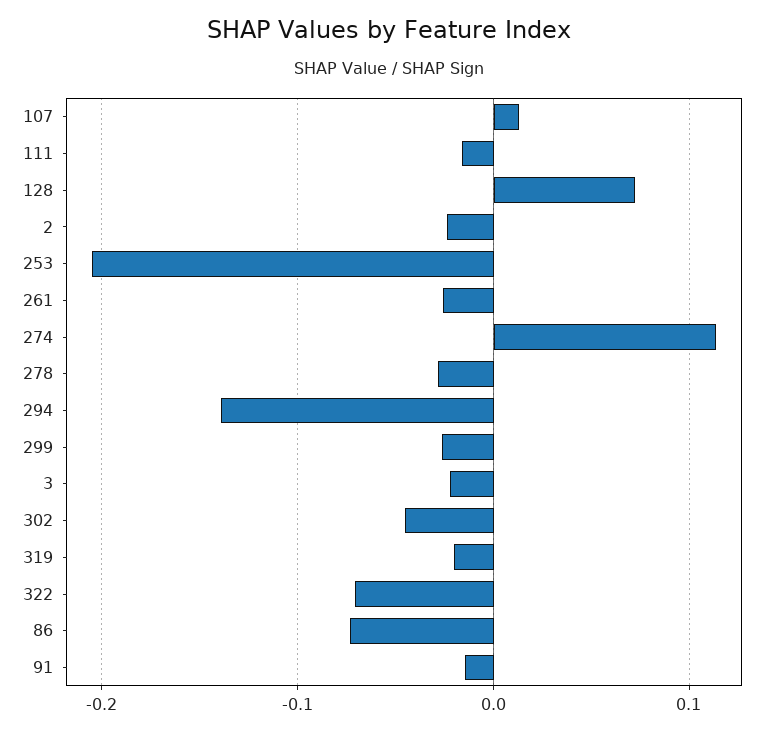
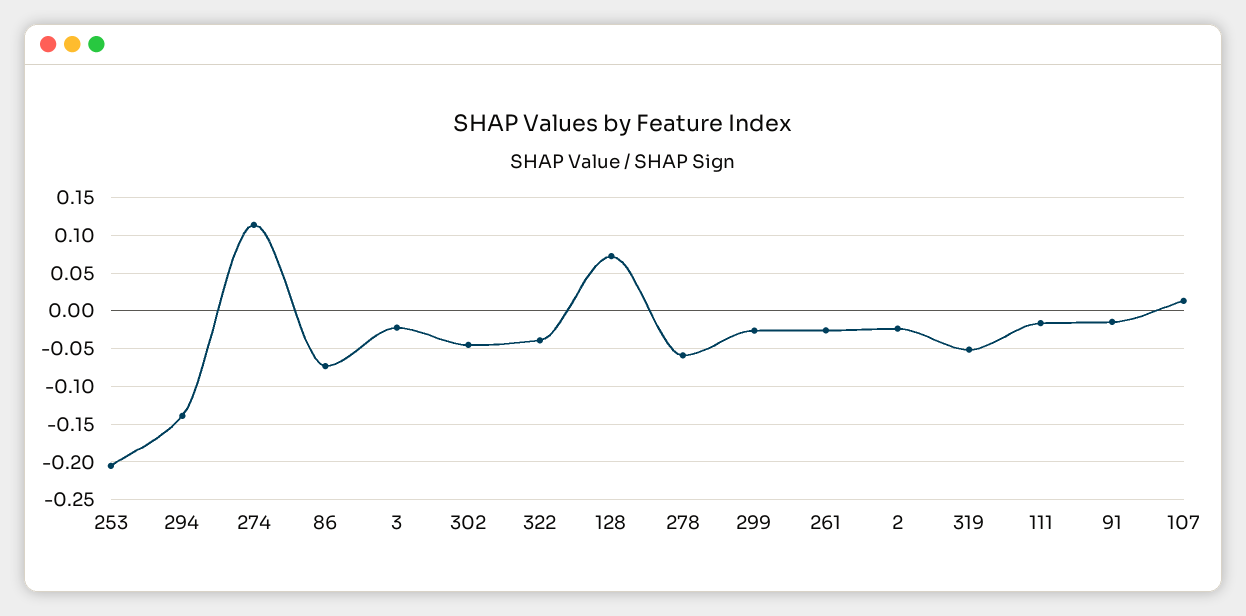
  {
    "107": 0.01,
    "111": -0.02,
    "128": 0.07,
    "2": -0.02,
    "253": -0.21,
    "261": -0.03,
    "274": 0.11,
-   "278": -0.03,
+   "278": -0.06,
    "294": -0.14,
    "299": -0.03,
    "3": -0.02,
    "302": -0.05,
-   "319": -0.02,
+   "319": -0.05,
-   "322": -0.07,
+   "322": -0.04,
    "86": -0.07,
    "91": -0.01
  }

